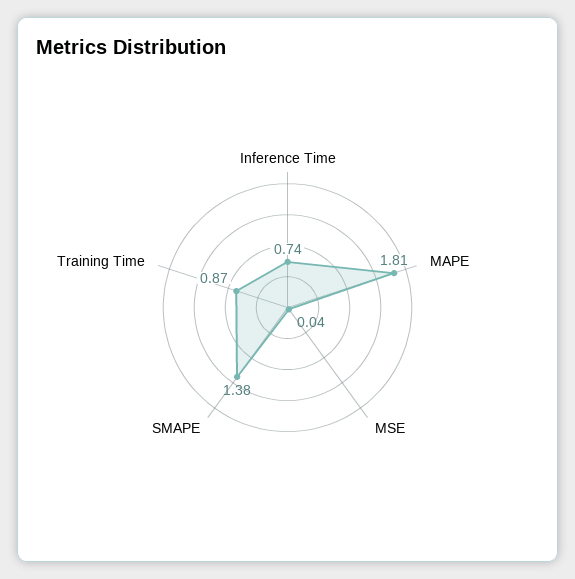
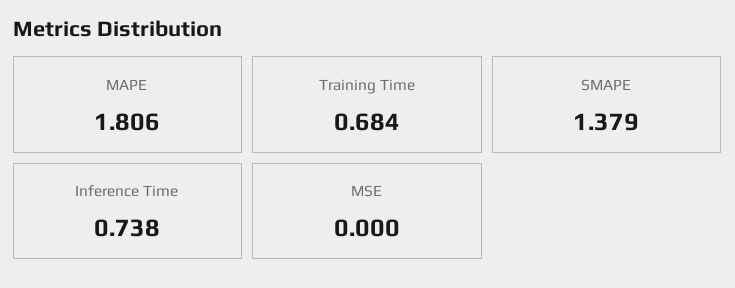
  {
    "Inference Time": 0.738,
    "MAPE": 1.806,
-   "MSE": 0.04,
+   "MSE": 0,
    "SMAPE": 1.379,
-   "Training Time": 0.87
+   "Training Time": 0.684
  }

